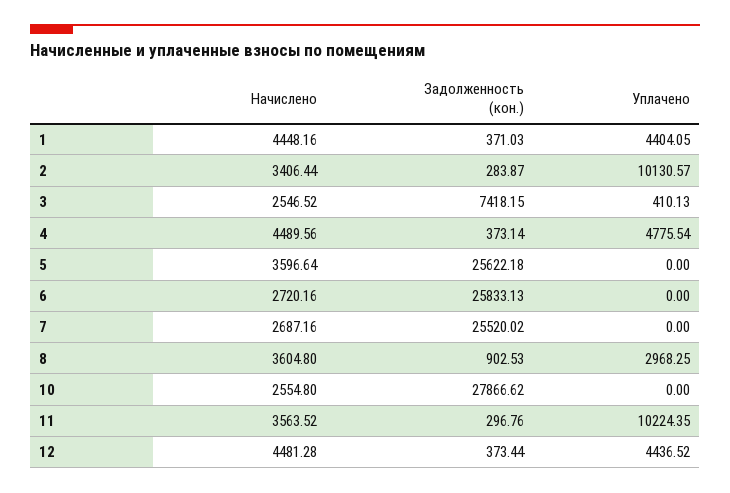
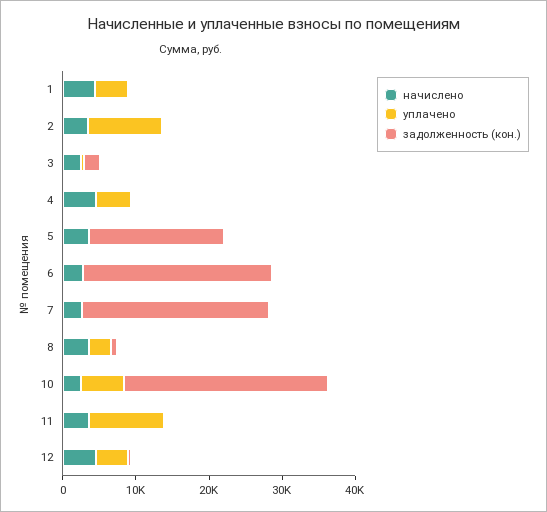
  {
    "Начислено": {
      "1": 4448.16,
      "2": 3406.44,
      "3": 2546.52,
      "4": 4489.56,
      "5": 3596.64,
      "6": 2720.16,
      "7": 2687.16,
      "8": 3604.8,
      "10": 2554.8,
      "11": 3563.52,
      "12": 4481.28
    },
    "Задолженность (кон.)": {
      "1": 371.03,
      "2": 283.87,
-     "3": 7418.15,
+     "3": 2000,
      "4": 373.14,
-     "5": 25622.18,
+     "5": 18000,
      "6": 25833.13,
      "7": 25520.02,
      "8": 902.53,
      "10": 27866.62,
      "11": 296.76,
      "12": 373.44
    },
    "Уплачено": {
      "1": 4404.05,
      "2": 10130.57,
      "3": 410.13,
      "4": 4775.54,
      "5": 0,
      "6": 0,
      "7": 0,
      "8": 2968.25,
-     "10": 0,
+     "10": 6000,
      "11": 10224.35,
      "12": 4436.52
    }
  }

